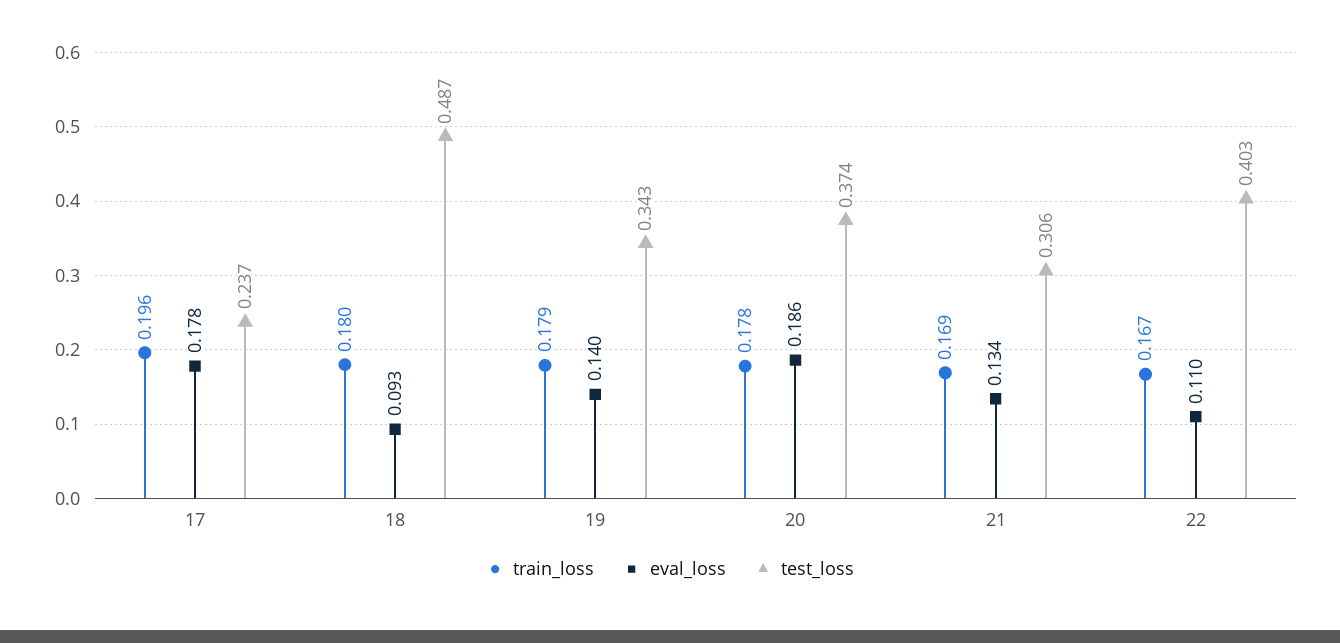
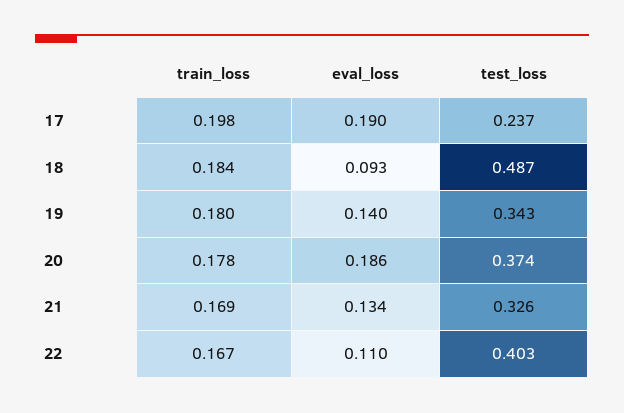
  {
    "train_loss": {
-     "17": 0.196,
+     "17": 0.198,
-     "18": 0.18,
+     "18": 0.184,
-     "19": 0.179,
+     "19": 0.18,
      "20": 0.178,
      "21": 0.169,
      "22": 0.167
    },
    "eval_loss": {
-     "17": 0.178,
+     "17": 0.19,
      "18": 0.093,
      "19": 0.14,
      "20": 0.186,
      "21": 0.134,
      "22": 0.11
    },
    "test_loss": {
      "17": 0.237,
      "18": 0.487,
      "19": 0.343,
      "20": 0.374,
-     "21": 0.306,
+     "21": 0.326,
      "22": 0.403
    }
  }

